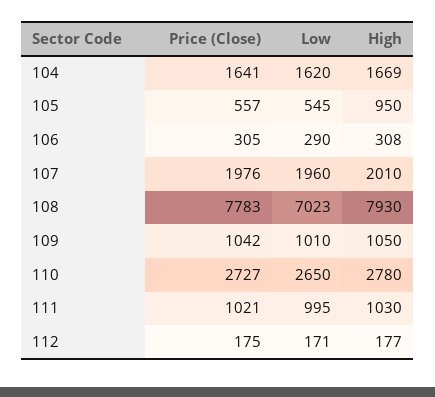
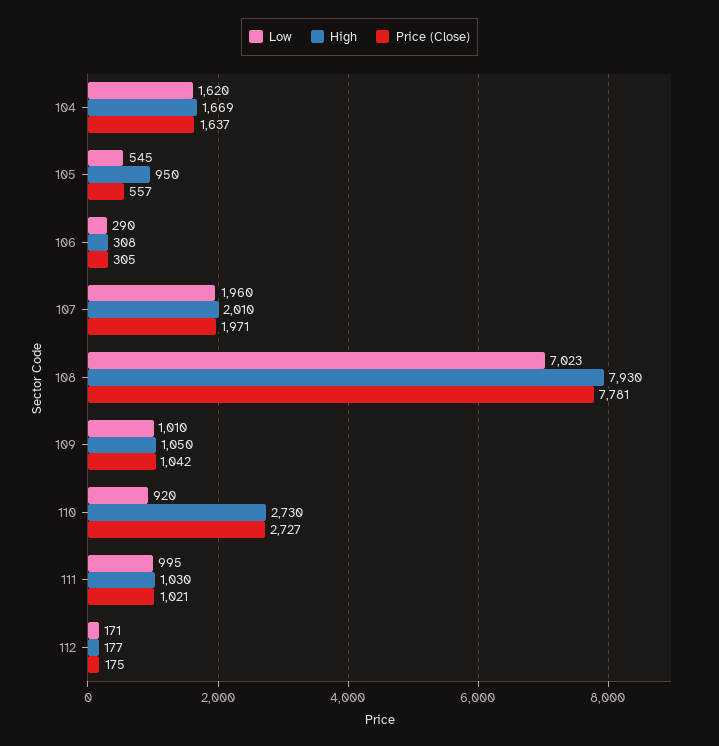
  {
    "Price (Close)": {
-     "104": 1641,
+     "104": 1637,
      "105": 557,
      "106": 305,
-     "107": 1976,
+     "107": 1971,
-     "108": 7783,
+     "108": 7781,
      "109": 1042,
      "110": 2727,
      "111": 1021,
      "112": 175
    },
    "Low": {
      "104": 1620,
      "105": 545,
      "106": 290,
      "107": 1960,
      "108": 7023,
      "109": 1010,
-     "110": 2650,
+     "110": 920,
      "111": 995,
      "112": 171
    },
    "High": {
      "104": 1669,
      "105": 950,
      "106": 308,
      "107": 2010,
      "108": 7930,
      "109": 1050,
-     "110": 2780,
+     "110": 2730,
      "111": 1030,
      "112": 177
    }
  }

